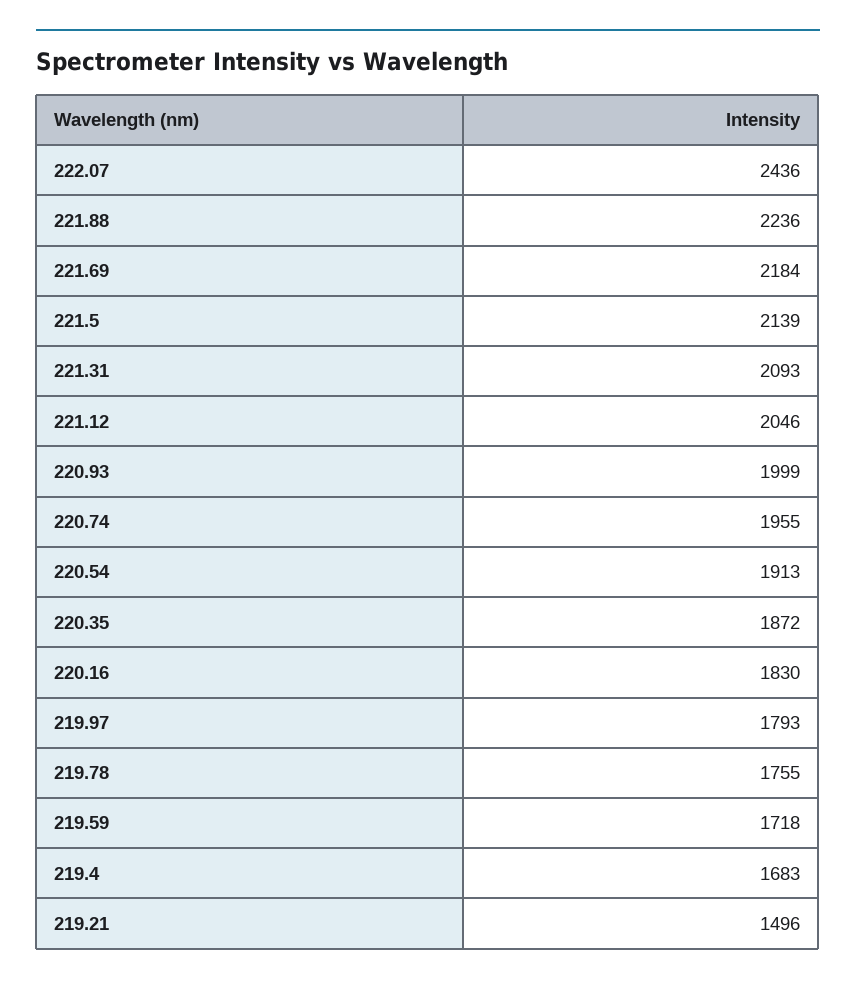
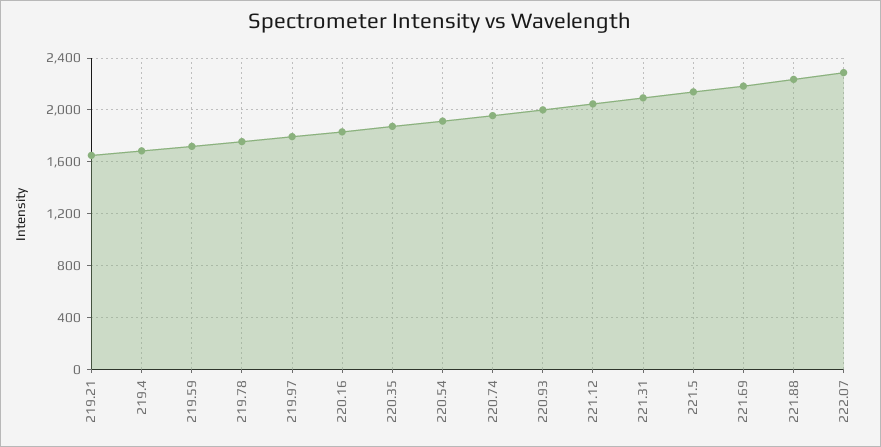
  {
-   "222.07": 2436,
+   "222.07": 2300,
    "221.88": 2236,
    "221.69": 2184,
    "221.5": 2139,
    "221.31": 2093,
    "221.12": 2046,
    "220.93": 1999,
    "220.74": 1955,
    "220.54": 1913,
    "220.35": 1872,
    "220.16": 1830,
    "219.97": 1793,
    "219.78": 1755,
    "219.59": 1718,
    "219.4": 1683,
-   "219.21": 1496
+   "219.21": 1650
  }

